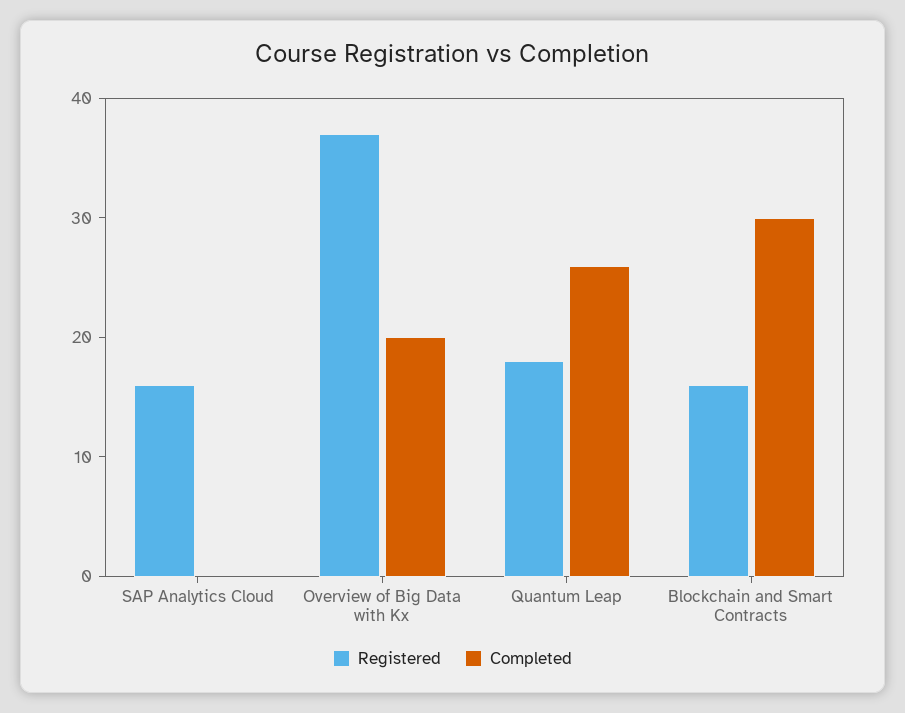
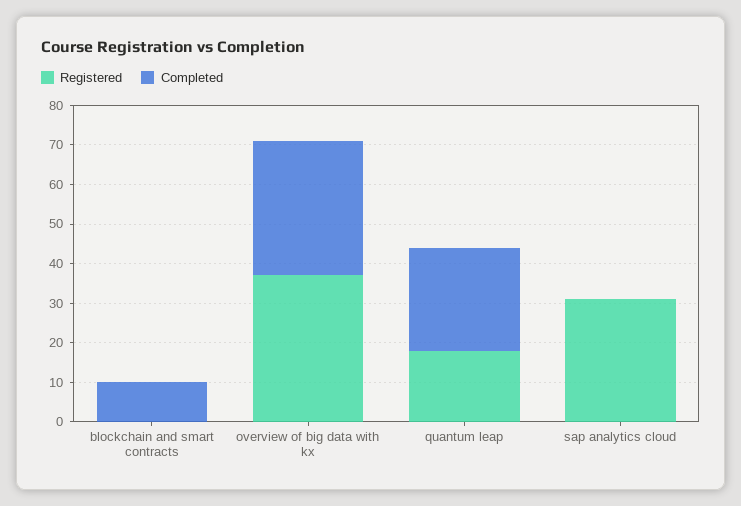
  {
    "Registered": {
-     "SAP Analytics Cloud": 16,
+     "SAP Analytics Cloud": 30,
      "Overview of Big Data with Kx": 37,
      "Quantum Leap": 18,
-     "Blockchain and Smart Contracts": 16
+     "Blockchain and Smart Contracts": 0
    },
    "Completed": {
      "SAP Analytics Cloud": 0,
-     "Overview of Big Data with Kx": 20,
+     "Overview of Big Data with Kx": 35,
      "Quantum Leap": 26,
-     "Blockchain and Smart Contracts": 30
+     "Blockchain and Smart Contracts": 10
    }
  }

